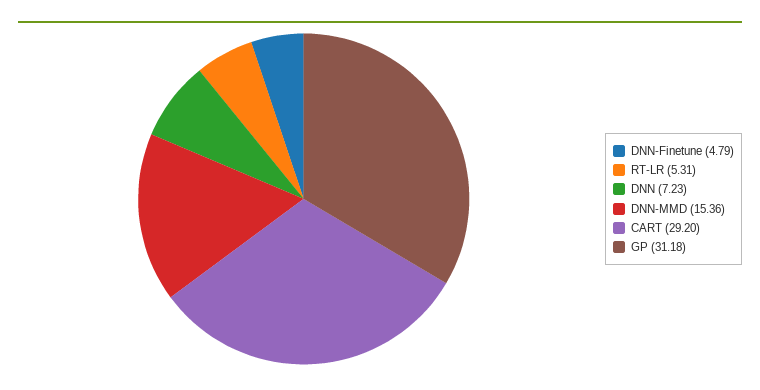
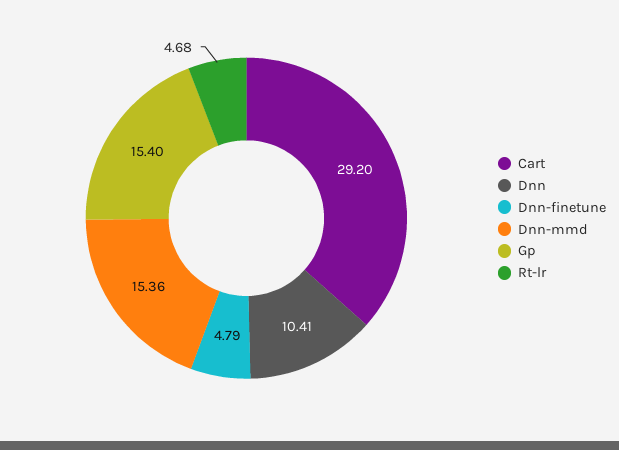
  {
    "DNN-Finetune": 4.79,
-   "RT-LR": 5.31,
+   "RT-LR": 4.68,
-   "DNN": 7.23,
+   "DNN": 10.41,
    "DNN-MMD": 15.36,
    "CART": 29.2,
-   "GP": 31.18
+   "GP": 15.4
  }

